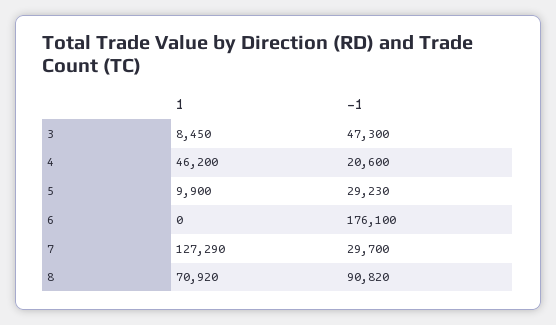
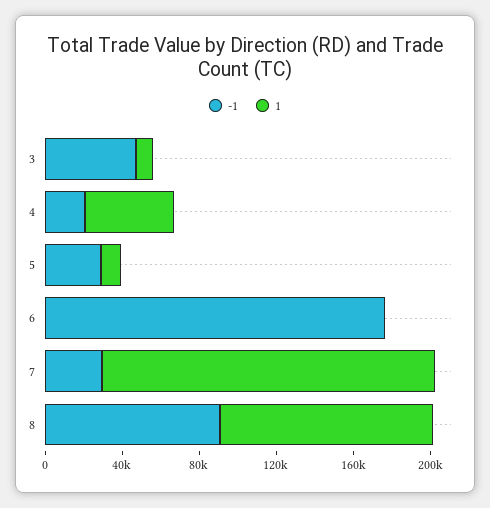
  {
    "1": {
      "3": 8450,
      "4": 46200,
      "5": 9900,
      "6": 0,
-     "7": 127290,
+     "7": 170000,
-     "8": 70920
+     "8": 110000
    },
    "-1": {
      "3": 47300,
      "4": 20600,
      "5": 29230,
      "6": 176100,
      "7": 29700,
      "8": 90820
    }
  }

